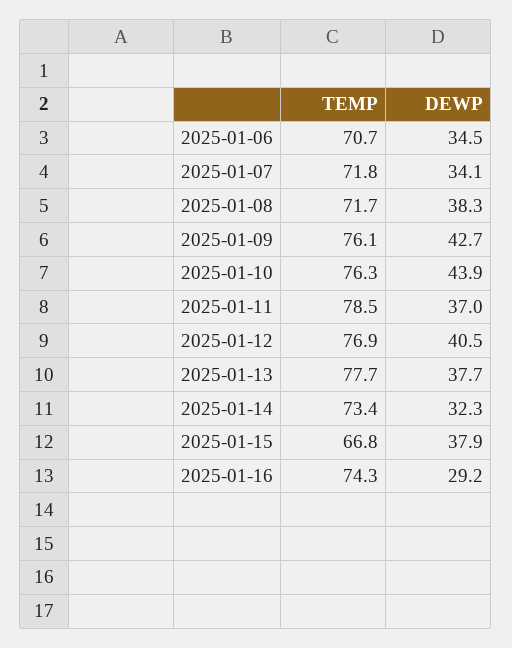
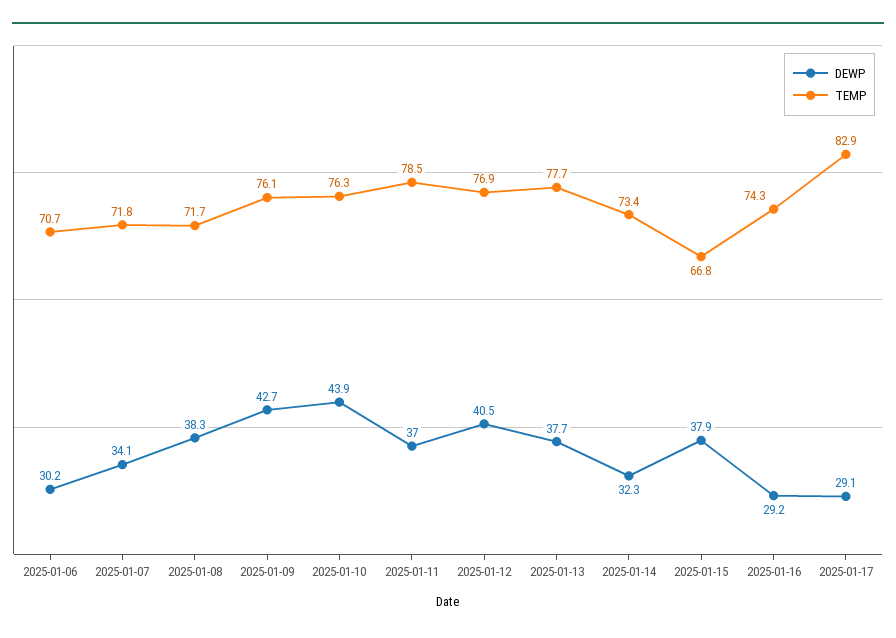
  {
    "TEMP": {
      "2025-01-06": 70.7,
      "2025-01-07": 71.8,
      "2025-01-08": 71.7,
      "2025-01-09": 76.1,
      "2025-01-10": 76.3,
      "2025-01-11": 78.5,
      "2025-01-12": 76.9,
      "2025-01-13": 77.7,
      "2025-01-14": 73.4,
      "2025-01-15": 66.8,
-     "2025-01-16": 74.3
+     "2025-01-16": 74.3,
+     "2025-01-17": 82.9
    },
    "DEWP": {
-     "2025-01-06": 34.5,
+     "2025-01-06": 30.2,
      "2025-01-07": 34.1,
      "2025-01-08": 38.3,
      "2025-01-09": 42.7,
      "2025-01-10": 43.9,
      "2025-01-11": 37,
      "2025-01-12": 40.5,
      "2025-01-13": 37.7,
      "2025-01-14": 32.3,
      "2025-01-15": 37.9,
-     "2025-01-16": 29.2
+     "2025-01-16": 29.2,
+     "2025-01-17": 29.1
    }
  }

